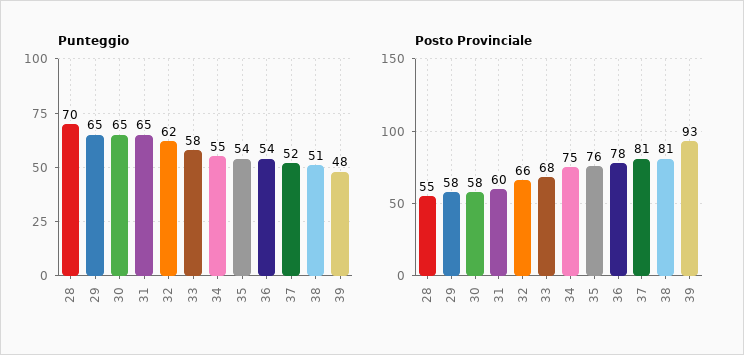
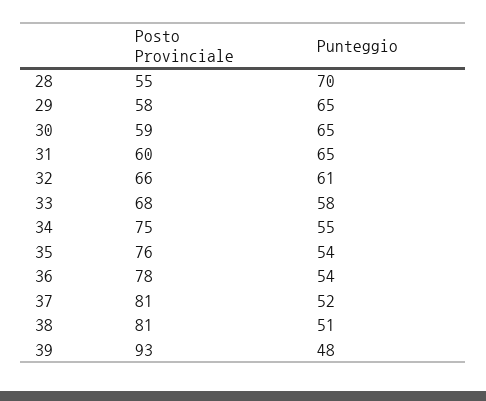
  {
    "Punteggio": {
      "28": 70,
      "29": 65,
      "30": 65,
      "31": 65,
-     "32": 62,
+     "32": 61,
      "33": 58,
      "34": 55,
      "35": 54,
      "36": 54,
      "37": 52,
      "38": 51,
      "39": 48
    },
    "Posto Provinciale": {
      "28": 55,
      "29": 58,
-     "30": 58,
+     "30": 59,
      "31": 60,
      "32": 66,
      "33": 68,
      "34": 75,
      "35": 76,
      "36": 78,
      "37": 81,
      "38": 81,
      "39": 93
    }
  }

